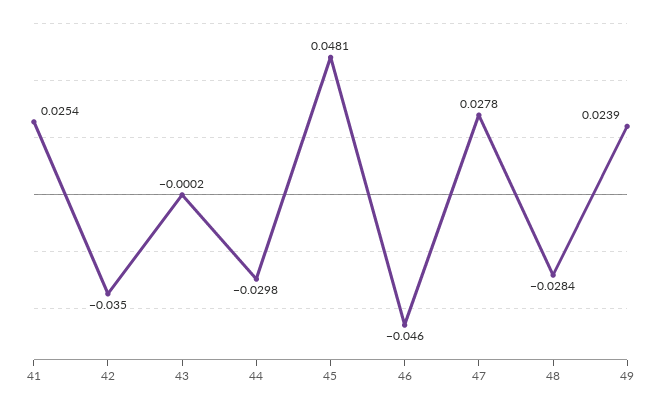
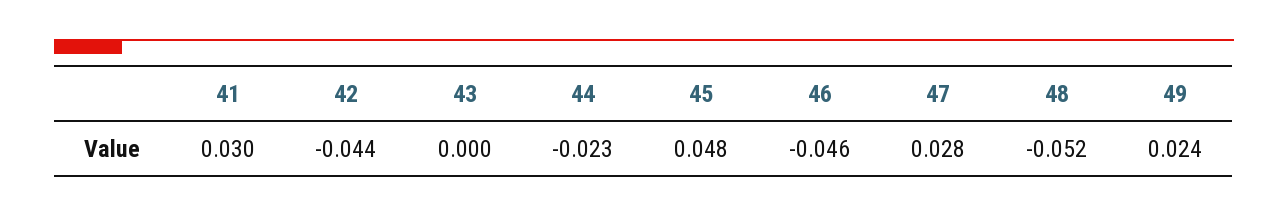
  {
-   "41": 0.0254,
+   "41": 0.03,
-   "42": -0.035,
+   "42": -0.044,
    "43": -0.0002,
-   "44": -0.0298,
+   "44": -0.023,
    "45": 0.0481,
    "46": -0.046,
    "47": 0.0278,
-   "48": -0.0284,
+   "48": -0.052,
    "49": 0.0239
  }

